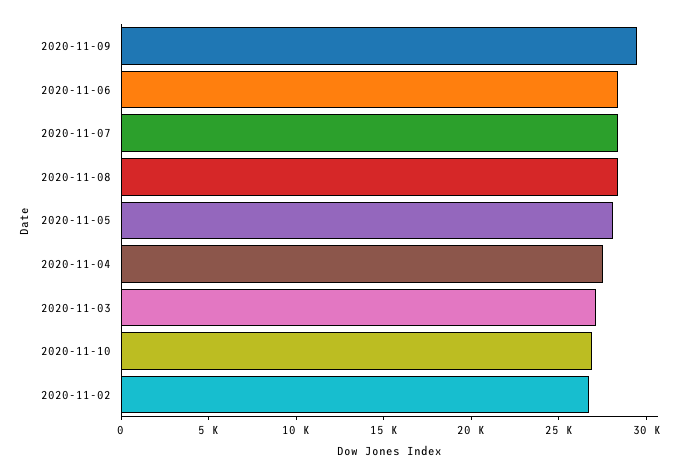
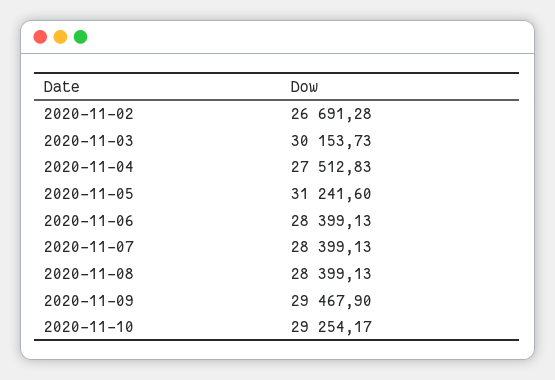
  {
    "2020-11-09": 29467.9,
    "2020-11-06": 28399.13,
    "2020-11-07": 28399.13,
    "2020-11-08": 28399.13,
-   "2020-11-05": 28000,
+   "2020-11-05": 31241.6,
    "2020-11-04": 27512.83,
-   "2020-11-03": 27000,
+   "2020-11-03": 30153.73,
-   "2020-11-10": 27000,
+   "2020-11-10": 29254.17,
    "2020-11-02": 26691.28
  }

